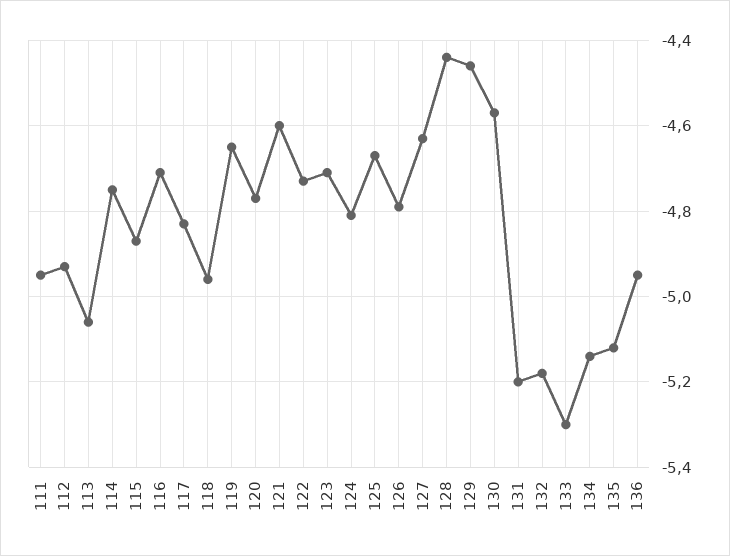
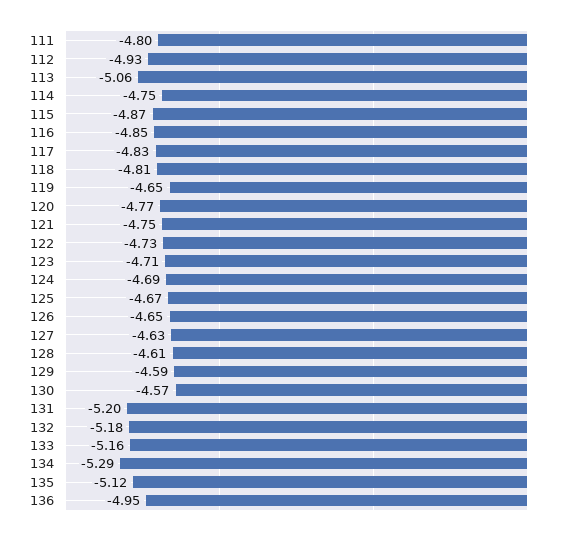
  {
-   "111": -4.95,
+   "111": -4.8,
    "112": -4.93,
    "113": -5.06,
    "114": -4.75,
    "115": -4.87,
-   "116": -4.7,
+   "116": -4.85,
    "117": -4.83,
-   "118": -4.95,
+   "118": -4.81,
    "119": -4.65,
    "120": -4.77,
-   "121": -4.6,
+   "121": -4.75,
    "122": -4.73,
    "123": -4.71,
-   "124": -4.8,
+   "124": -4.69,
    "125": -4.67,
-   "126": -4.8,
+   "126": -4.65,
    "127": -4.63,
-   "128": -4.45,
+   "128": -4.61,
-   "129": -4.45,
+   "129": -4.59,
    "130": -4.57,
    "131": -5.2,
    "132": -5.18,
-   "133": -5.3,
+   "133": -5.16,
-   "134": -5.15,
+   "134": -5.29,
    "135": -5.12,
    "136": -4.95
  }

